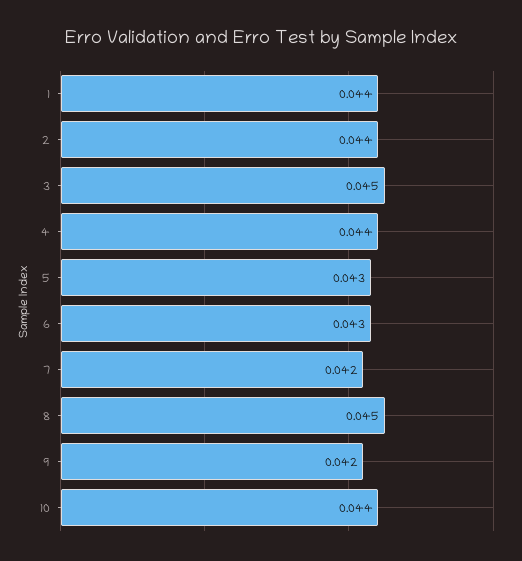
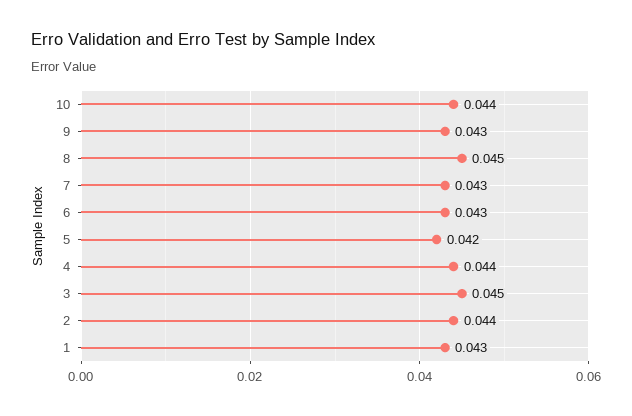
  {
-   "1": 0.044,
+   "1": 0.043,
    "2": 0.044,
    "3": 0.045,
    "4": 0.044,
-   "5": 0.043,
+   "5": 0.042,
    "6": 0.043,
-   "7": 0.042,
+   "7": 0.043,
    "8": 0.045,
-   "9": 0.042,
+   "9": 0.043,
    "10": 0.044
  }

